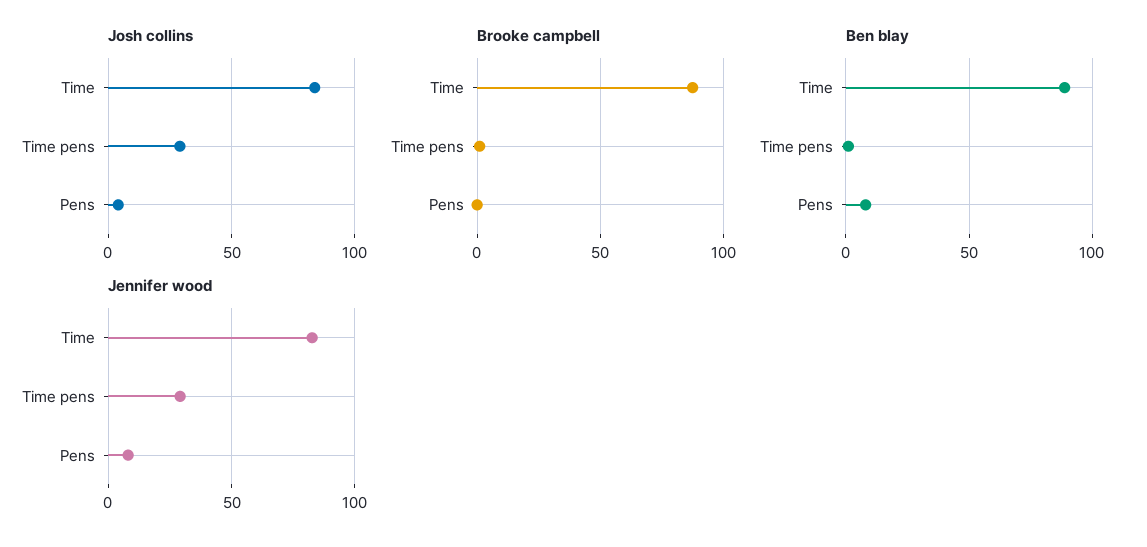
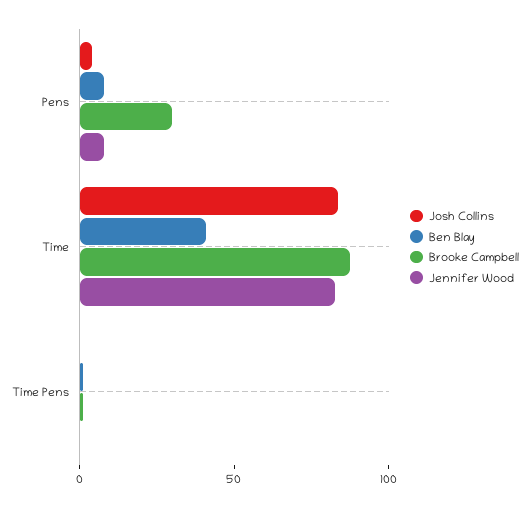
  {
    "Josh collins": {
      "Time": 85,
-     "Time pens": 30,
+     "Time pens": 0,
      "Pens": 5
    },
    "Brooke campbell": {
      "Time": 85,
      "Time pens": 0,
-     "Pens": 0
+     "Pens": 30
    },
    "Ben blay": {
-     "Time": 90,
+     "Time": 40,
      "Time pens": 0,
      "Pens": 10
    },
    "Jennifer wood": {
      "Time": 85,
-     "Time pens": 30,
+     "Time pens": 0,
      "Pens": 10
    }
  }

